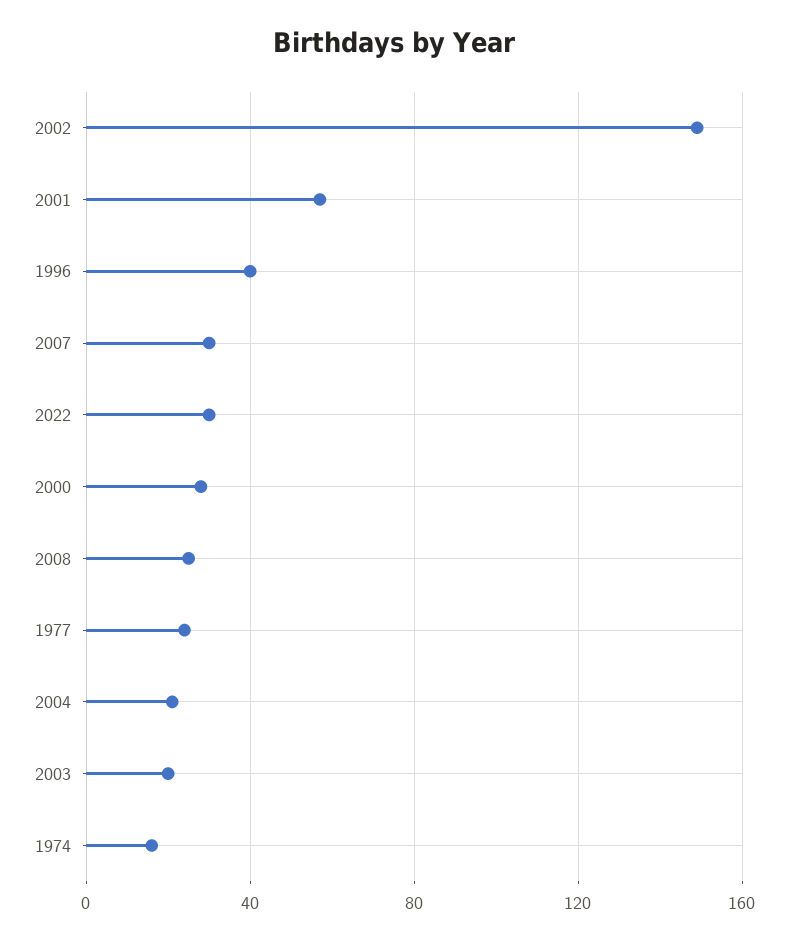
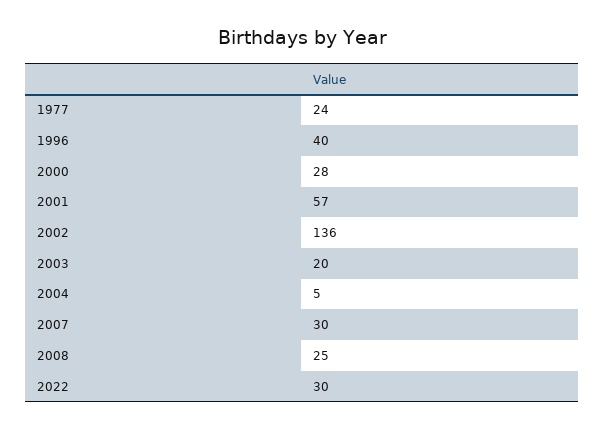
  {
-   "2002": 150,
+   "2002": 136,
    "2001": 57,
    "1996": 40,
    "2007": 30,
    "2022": 30,
    "2000": 28,
    "2008": 25,
    "1977": 24,
-   "2004": 20,
+   "2004": 5,
-   "2003": 20,
+   "2003": 20
-   "1974": 15
  }

